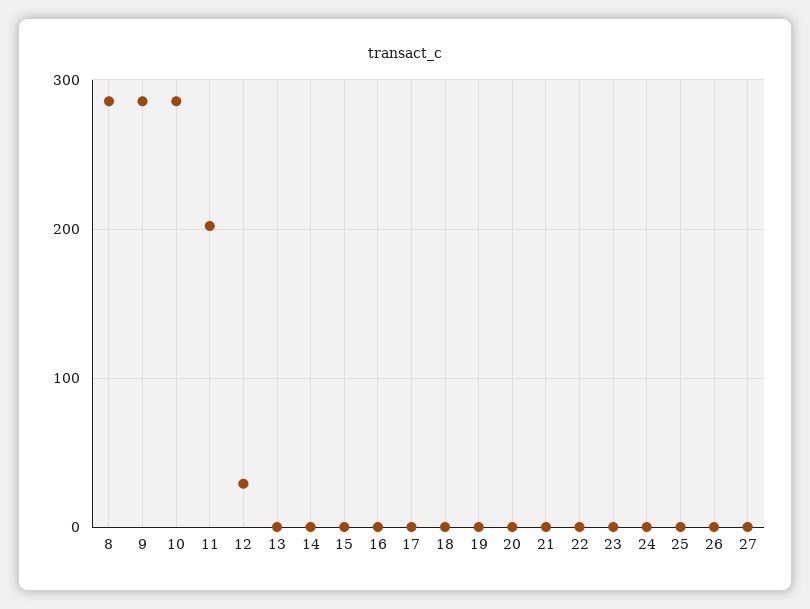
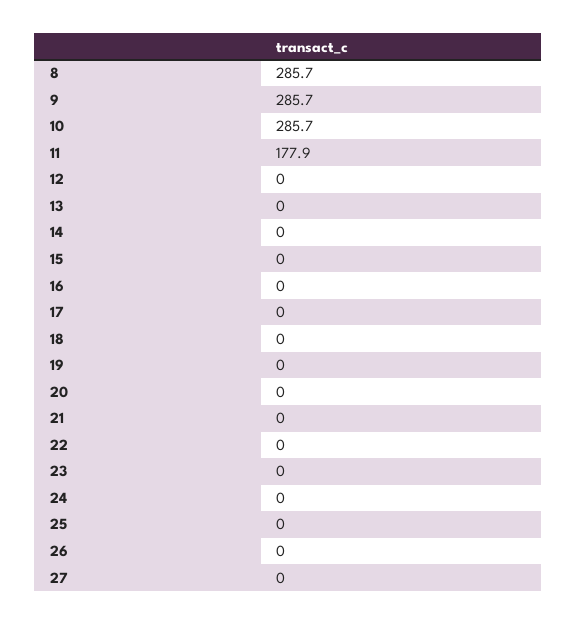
  {
    "8": 285.7,
    "9": 285.7,
    "10": 285.7,
-   "11": 200,
+   "11": 177.9,
-   "12": 30,
+   "12": 0,
    "13": 0,
    "14": 0,
    "15": 0,
    "16": 0,
    "17": 0,
    "18": 0,
    "19": 0,
    "20": 0,
    "21": 0,
    "22": 0,
    "23": 0,
    "24": 0,
    "25": 0,
    "26": 0,
    "27": 0
  }

